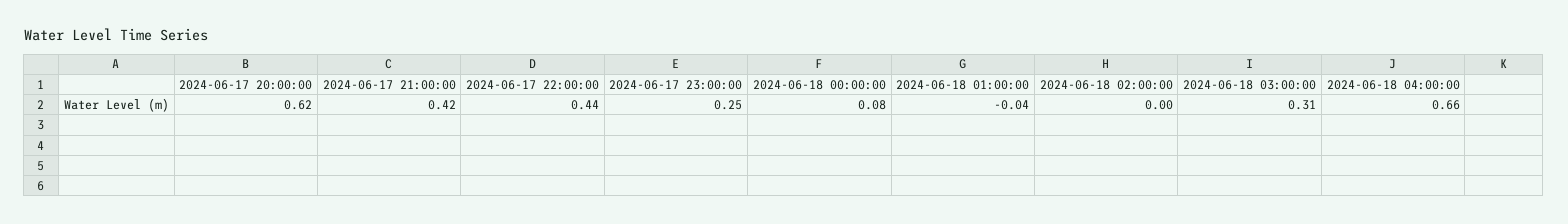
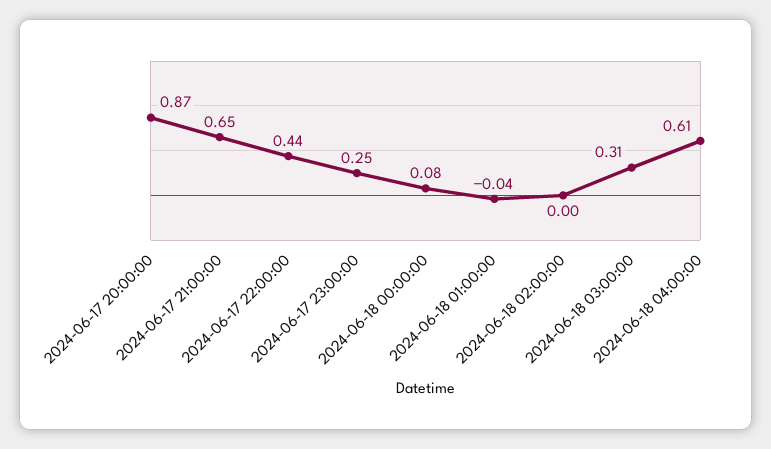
  {
-   "2024-06-17 20:00:00": 0.62,
+   "2024-06-17 20:00:00": 0.87,
-   "2024-06-17 21:00:00": 0.42,
+   "2024-06-17 21:00:00": 0.65,
    "2024-06-17 22:00:00": 0.44,
    "2024-06-17 23:00:00": 0.25,
    "2024-06-18 00:00:00": 0.08,
    "2024-06-18 01:00:00": -0.04,
    "2024-06-18 02:00:00": 0,
    "2024-06-18 03:00:00": 0.31,
-   "2024-06-18 04:00:00": 0.66
+   "2024-06-18 04:00:00": 0.61
  }

